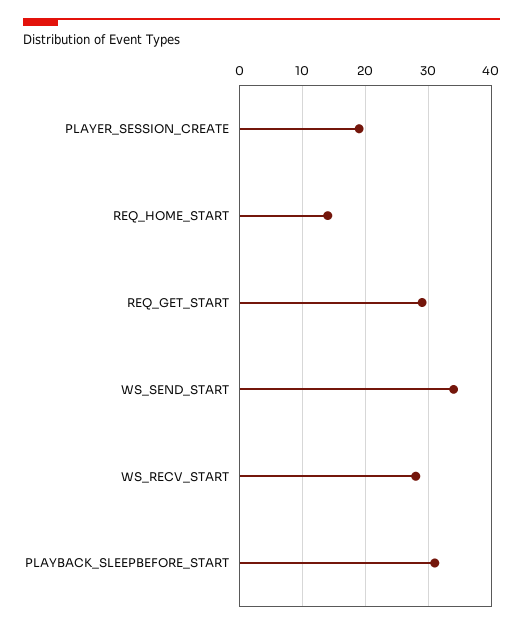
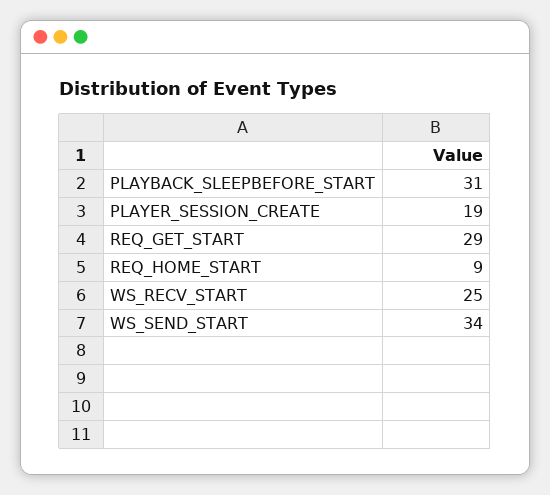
  {
    "PLAYER_SESSION_CREATE": 19,
-   "REQ_HOME_START": 14,
+   "REQ_HOME_START": 9,
    "REQ_GET_START": 29,
    "WS_SEND_START": 34,
-   "WS_RECV_START": 28,
+   "WS_RECV_START": 25,
    "PLAYBACK_SLEEPBEFORE_START": 31
  }

